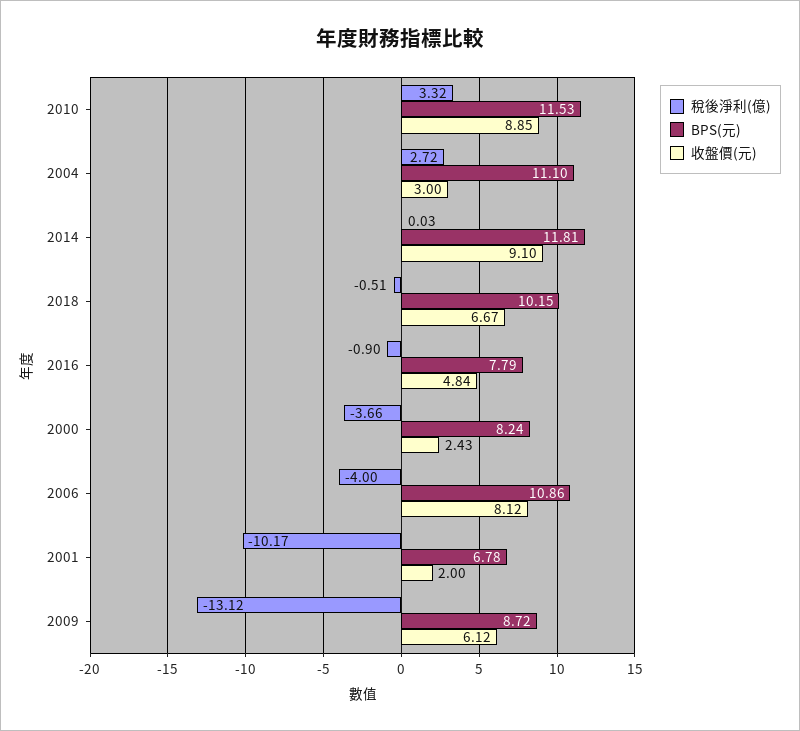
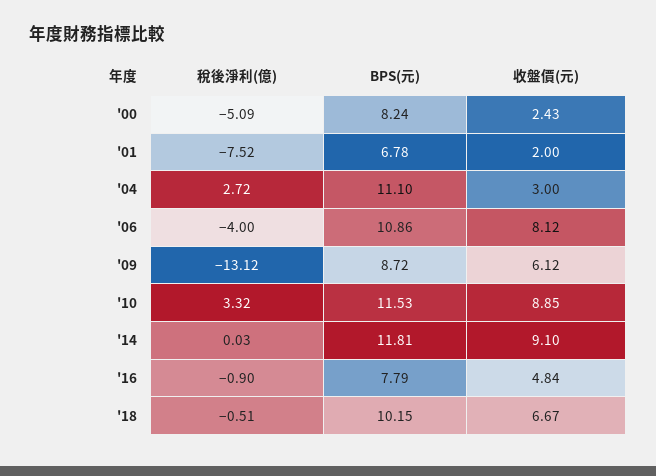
  {
    "稅後淨利(億)": {
      "2010": 3.32,
      "2004": 2.72,
      "2014": 0.03,
      "2018": -0.51,
      "2016": -0.9,
-     "2000": -3.66,
+     "2000": -5.09,
      "2006": -4,
-     "2001": -10.17,
+     "2001": -7.52,
      "2009": -13.12
    },
    "BPS(元)": {
      "2010": 11.53,
      "2004": 11.1,
      "2014": 11.81,
      "2018": 10.15,
      "2016": 7.79,
      "2000": 8.24,
      "2006": 10.86,
      "2001": 6.78,
      "2009": 8.72
    },
    "收盤價(元)": {
      "2010": 8.85,
      "2004": 3,
      "2014": 9.1,
      "2018": 6.67,
      "2016": 4.84,
      "2000": 2.43,
      "2006": 8.12,
      "2001": 2,
      "2009": 6.12
    }
  }

